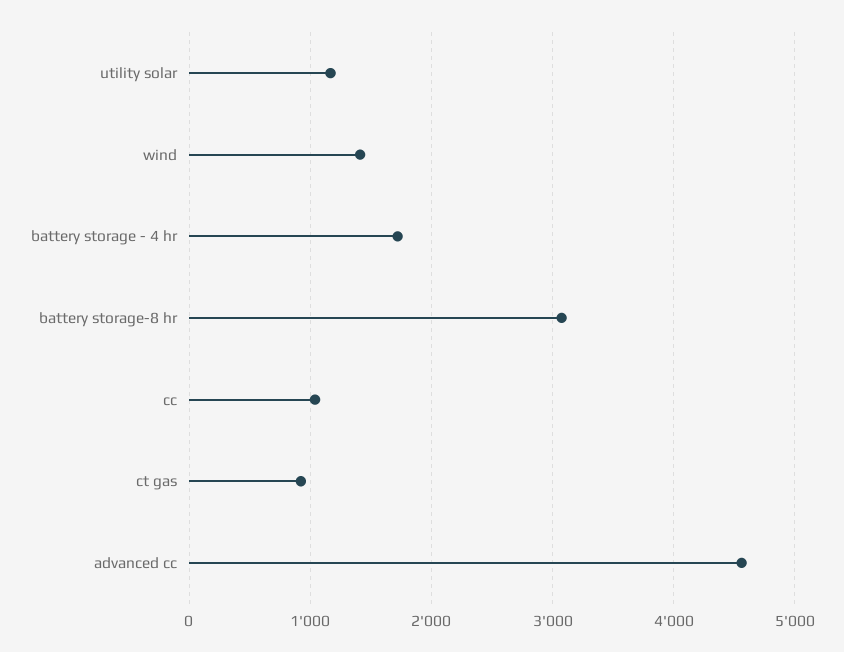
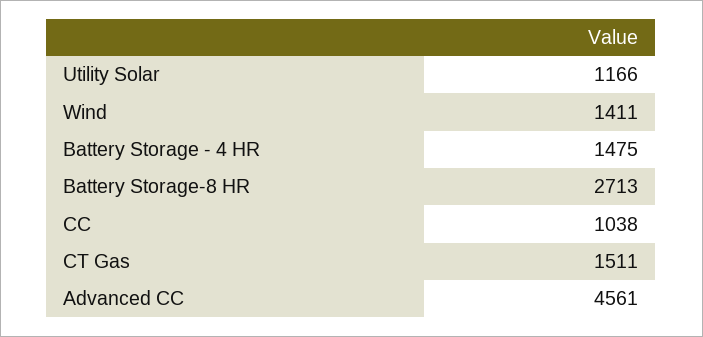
  {
    "utility solar": 1166,
    "wind": 1411,
-   "battery storage - 4 hr": 1700,
+   "battery storage - 4 hr": 1475,
-   "battery storage-8 hr": 3100,
+   "battery storage-8 hr": 2713,
    "cc": 1038,
-   "ct gas": 900,
+   "ct gas": 1511,
    "advanced cc": 4561
  }

